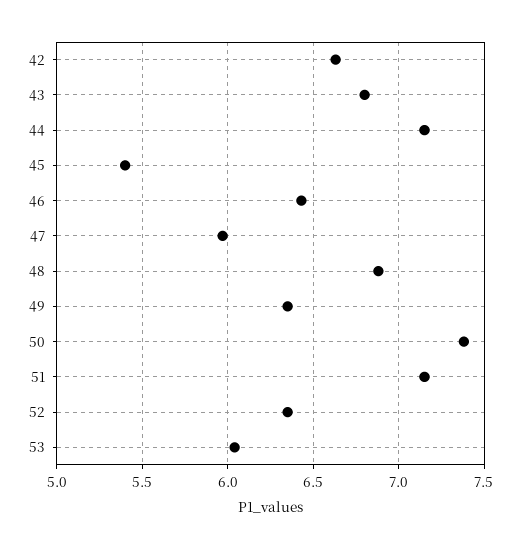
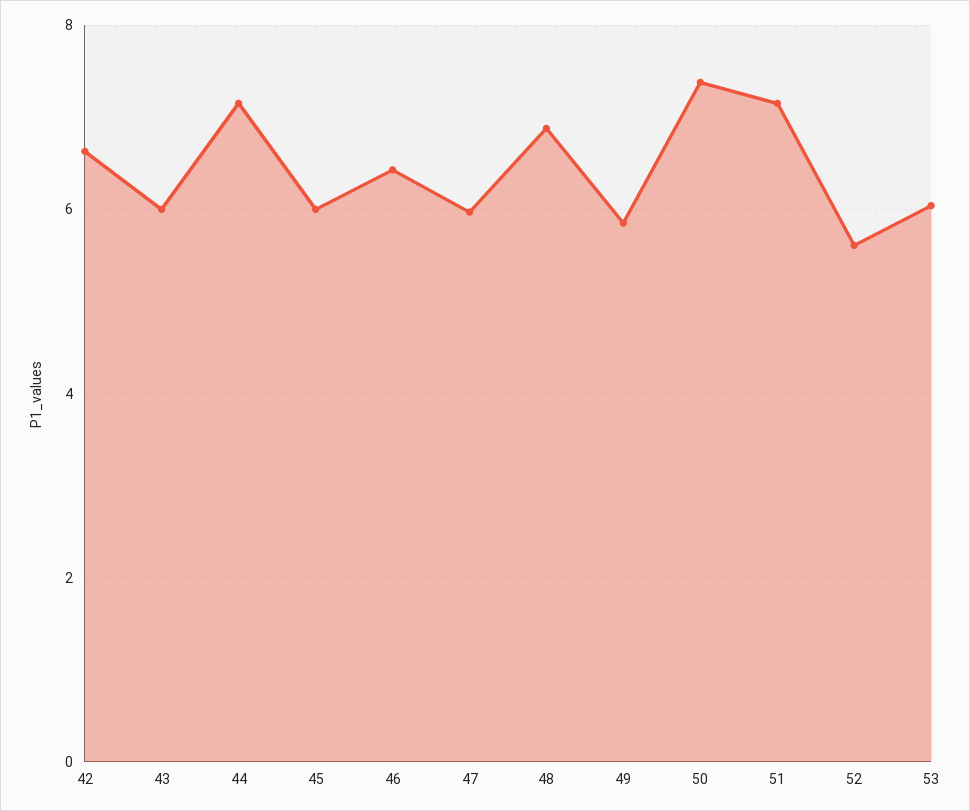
  {
    "42": 6.65,
-   "43": 6.8,
+   "43": 6,
    "44": 7.15,
-   "45": 5.4,
+   "45": 6,
    "46": 6.45,
    "47": 5.95,
    "48": 6.9,
-   "49": 6.35,
+   "49": 5.8,
    "50": 7.4,
    "51": 7.15,
-   "52": 6.35,
+   "52": 5.6,
    "53": 6.05
  }

